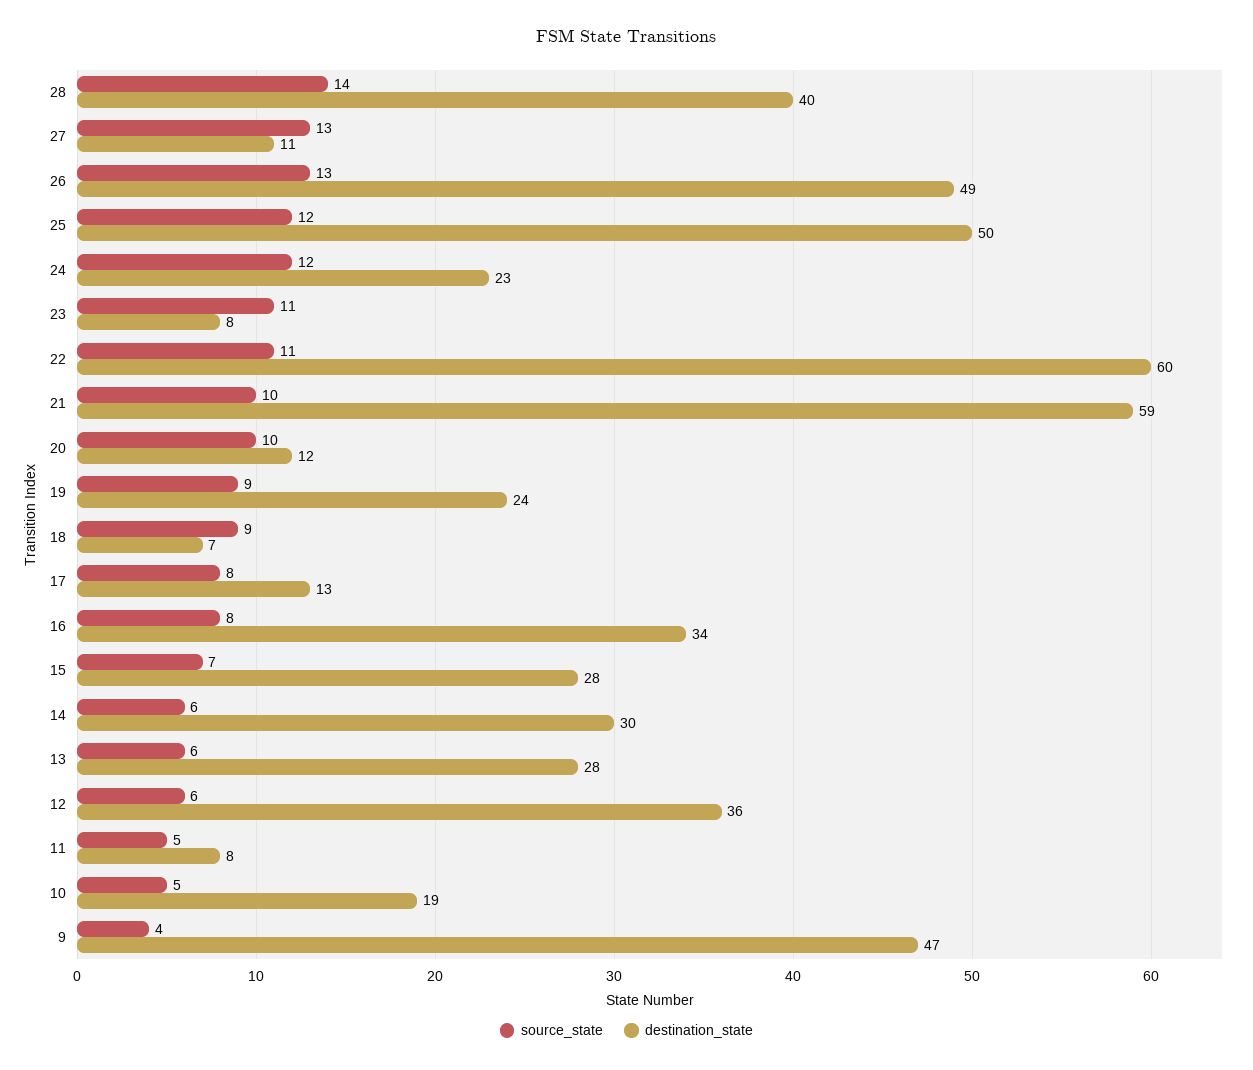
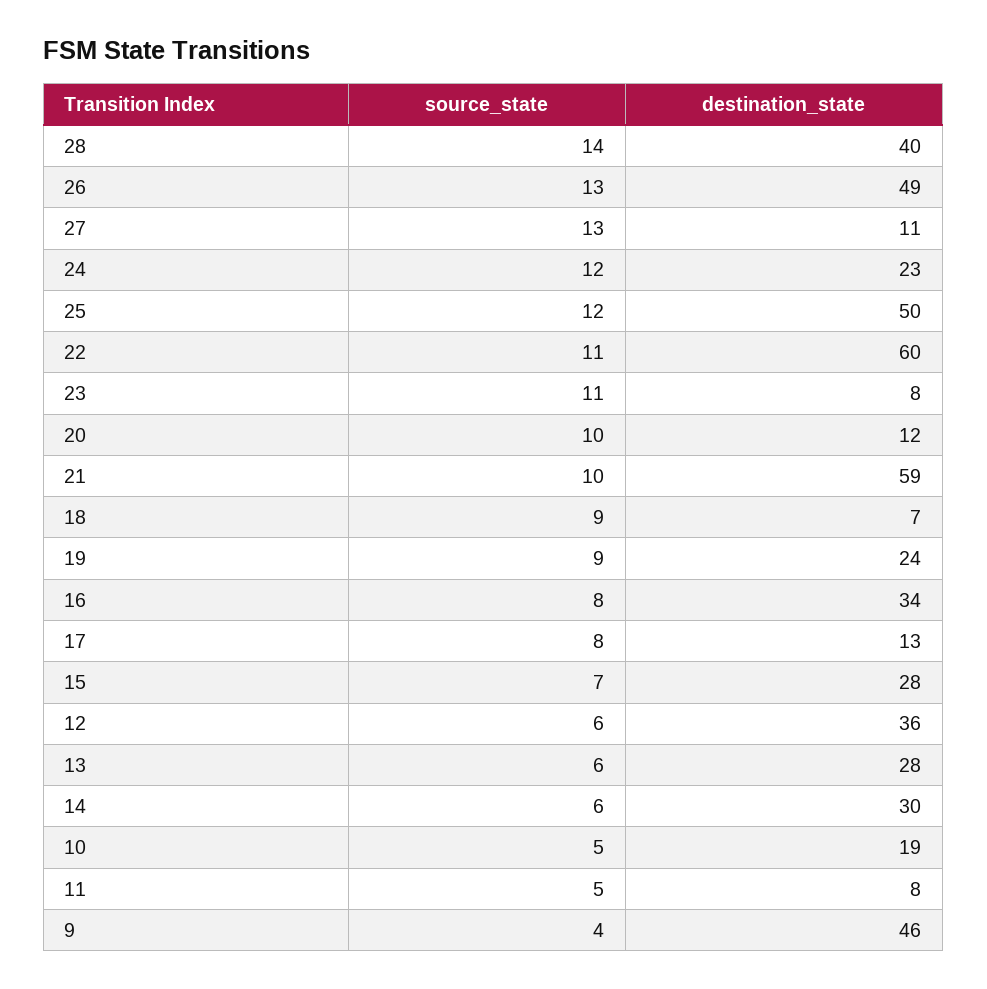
  {
    "source_state": {
      "28": 14,
      "27": 13,
      "26": 13,
      "25": 12,
      "24": 12,
      "23": 11,
      "22": 11,
      "21": 10,
      "20": 10,
      "19": 9,
      "18": 9,
      "17": 8,
      "16": 8,
      "15": 7,
      "14": 6,
      "13": 6,
      "12": 6,
      "11": 5,
      "10": 5,
      "9": 4
    },
    "destination_state": {
      "28": 40,
      "27": 11,
      "26": 49,
      "25": 50,
      "24": 23,
      "23": 8,
      "22": 60,
      "21": 59,
      "20": 12,
      "19": 24,
      "18": 7,
      "17": 13,
      "16": 34,
      "15": 28,
      "14": 30,
      "13": 28,
      "12": 36,
      "11": 8,
      "10": 19,
-     "9": 47
+     "9": 46
    }
  }

